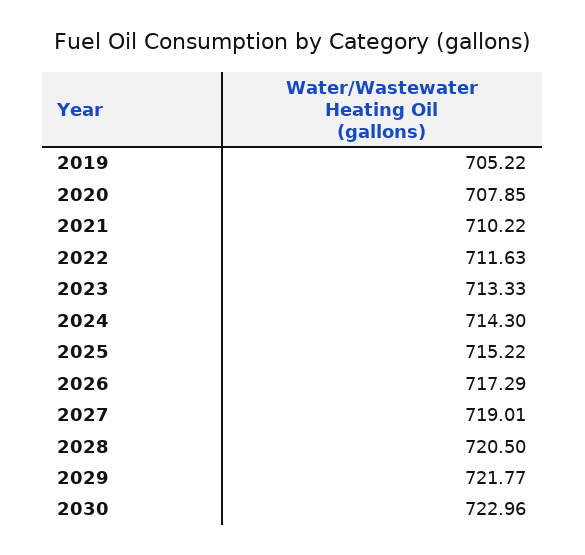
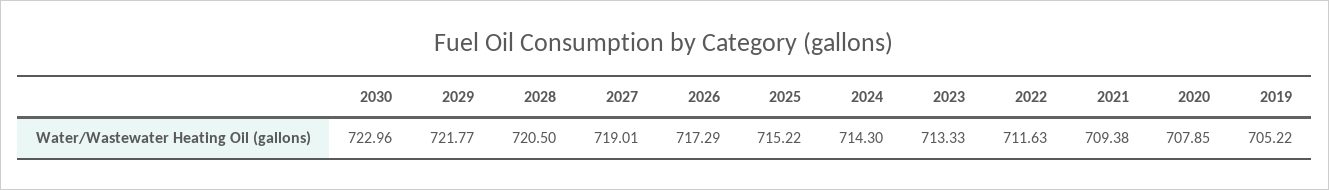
  {
    "2019": 705.22,
    "2020": 707.85,
-   "2021": 710.22,
+   "2021": 709.38,
    "2022": 711.63,
    "2023": 713.33,
    "2024": 714.3,
    "2025": 715.22,
    "2026": 717.29,
    "2027": 719.01,
    "2028": 720.5,
    "2029": 721.77,
    "2030": 722.96
  }

